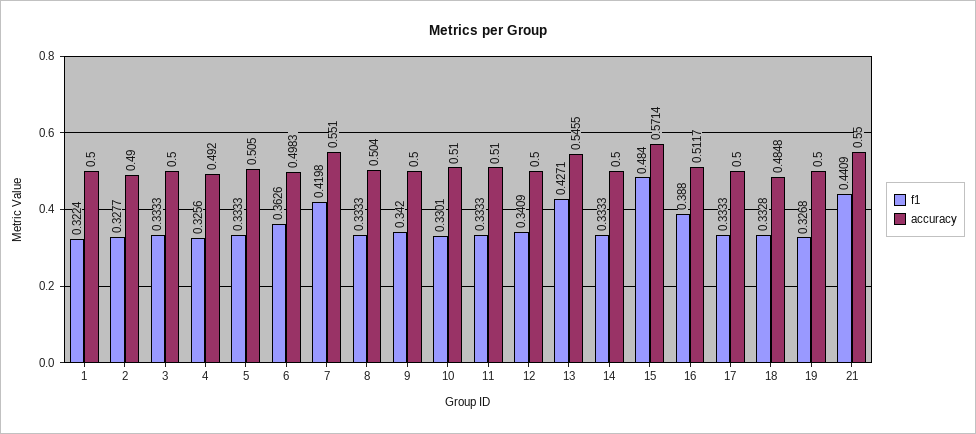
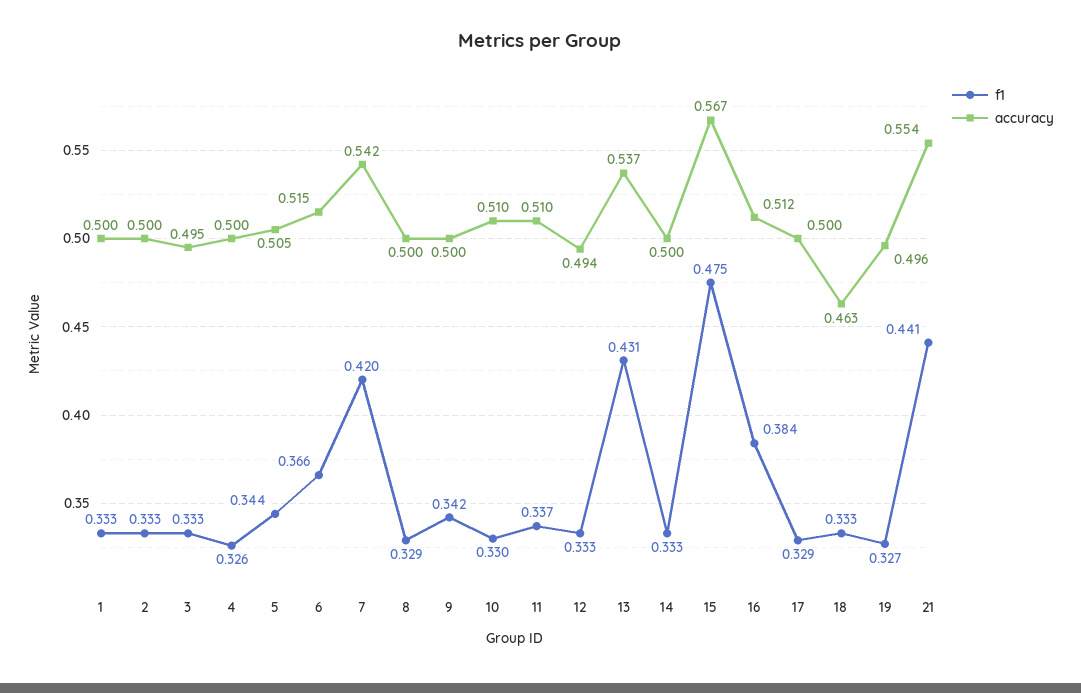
  {
    "f1": {
-     "1": 0.3224,
+     "1": 0.333,
-     "2": 0.3277,
+     "2": 0.333,
      "3": 0.3333,
      "4": 0.3256,
-     "5": 0.3333,
+     "5": 0.344,
-     "6": 0.3626,
+     "6": 0.366,
      "7": 0.4198,
-     "8": 0.3333,
+     "8": 0.329,
      "9": 0.342,
      "10": 0.3301,
-     "11": 0.3333,
+     "11": 0.337,
-     "12": 0.3409,
+     "12": 0.333,
-     "13": 0.4271,
+     "13": 0.431,
      "14": 0.3333,
-     "15": 0.484,
+     "15": 0.475,
-     "16": 0.388,
+     "16": 0.384,
-     "17": 0.3333,
+     "17": 0.329,
      "18": 0.3328,
      "19": 0.3268,
      "21": 0.4409
    },
    "accuracy": {
      "1": 0.5,
-     "2": 0.49,
+     "2": 0.5,
-     "3": 0.5,
+     "3": 0.495,
-     "4": 0.492,
+     "4": 0.5,
      "5": 0.505,
-     "6": 0.4983,
+     "6": 0.515,
-     "7": 0.551,
+     "7": 0.542,
-     "8": 0.504,
+     "8": 0.5,
      "9": 0.5,
      "10": 0.51,
      "11": 0.51,
-     "12": 0.5,
+     "12": 0.494,
-     "13": 0.5455,
+     "13": 0.537,
      "14": 0.5,
-     "15": 0.5714,
+     "15": 0.567,
      "16": 0.5117,
      "17": 0.5,
-     "18": 0.4848,
+     "18": 0.463,
-     "19": 0.5,
+     "19": 0.496,
-     "21": 0.55
+     "21": 0.554
    }
  }

